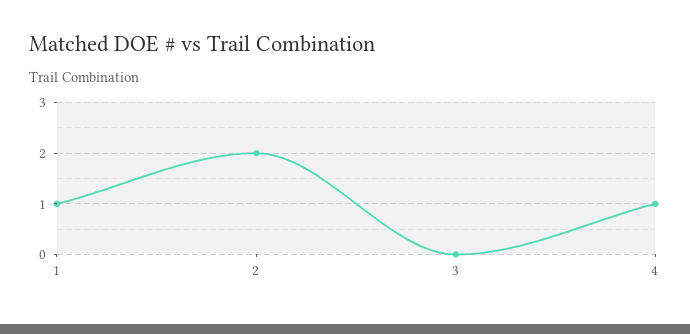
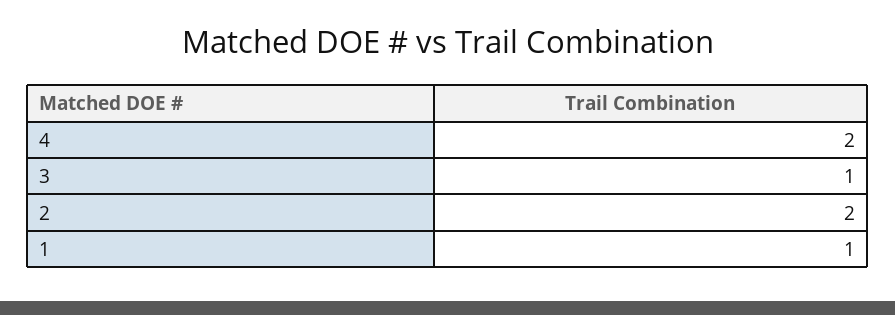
  {
    "1": 1,
    "2": 2,
-   "3": 0,
+   "3": 1,
-   "4": 1
+   "4": 2
  }

